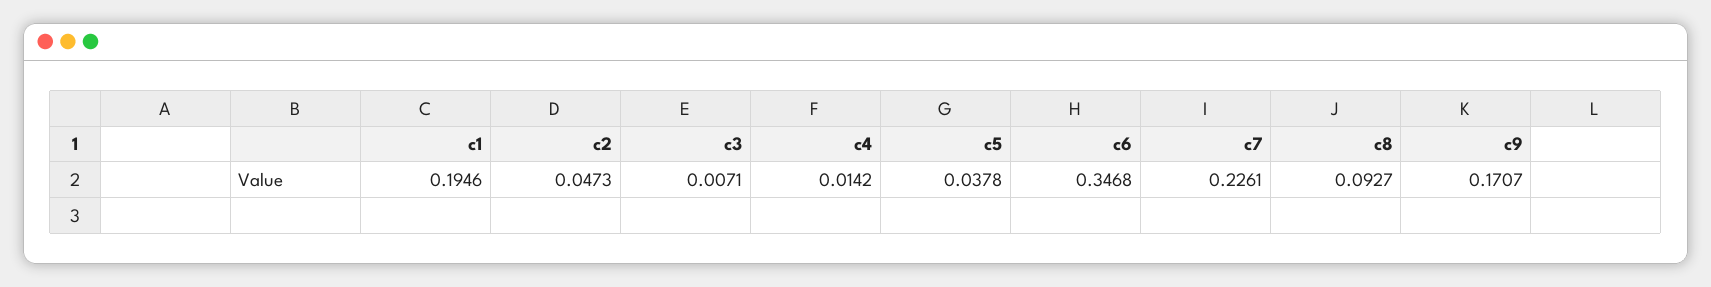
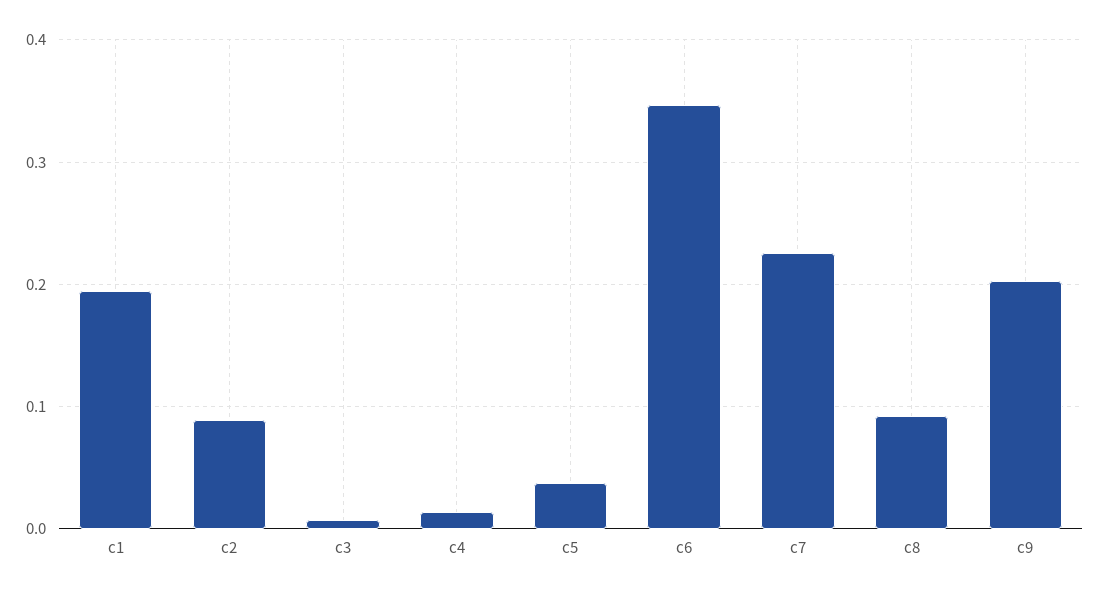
  {
    "c1": 0.1946,
-   "c2": 0.0473,
+   "c2": 0.09,
    "c3": 0.0071,
    "c4": 0.0142,
    "c5": 0.0378,
    "c6": 0.3468,
    "c7": 0.2261,
    "c8": 0.0927,
-   "c9": 0.1707
+   "c9": 0.2
  }

